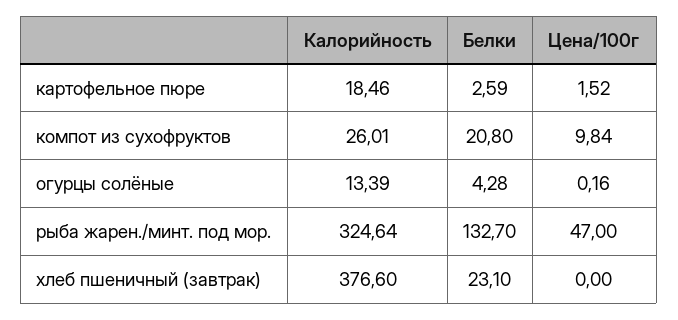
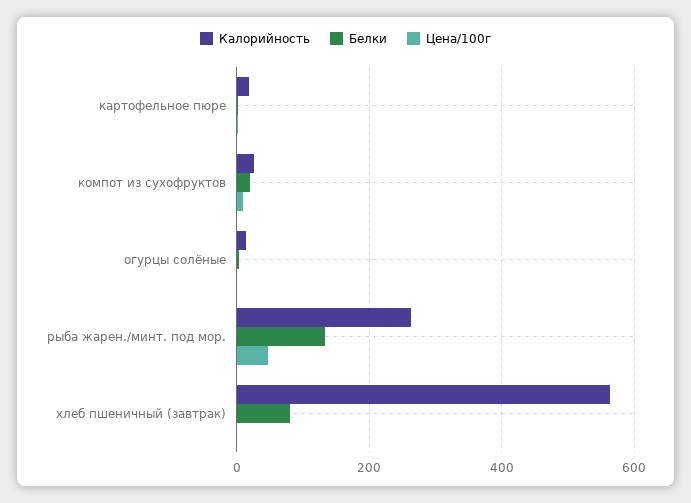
  {
    "Калорийность": {
      "картофельное пюре": 18.46,
      "компот из сухофруктов": 26.01,
      "огурцы солёные": 13.39,
-     "рыба жарен./минт. под мор.": 324.64,
+     "рыба жарен./минт. под мор.": 260,
-     "хлеб пшеничный (завтрак)": 376.6
+     "хлеб пшеничный (завтрак)": 560
    },
    "Белки": {
      "картофельное пюре": 2.59,
      "компот из сухофруктов": 20.8,
      "огурцы солёные": 4.28,
      "рыба жарен./минт. под мор.": 132.7,
-     "хлеб пшеничный (завтрак)": 23.1
+     "хлеб пшеничный (завтрак)": 80
    },
    "Цена/100г": {
      "картофельное пюре": 1.52,
      "компот из сухофруктов": 9.84,
      "огурцы солёные": 0.16,
      "рыба жарен./минт. под мор.": 47,
      "хлеб пшеничный (завтрак)": 0
    }
  }

